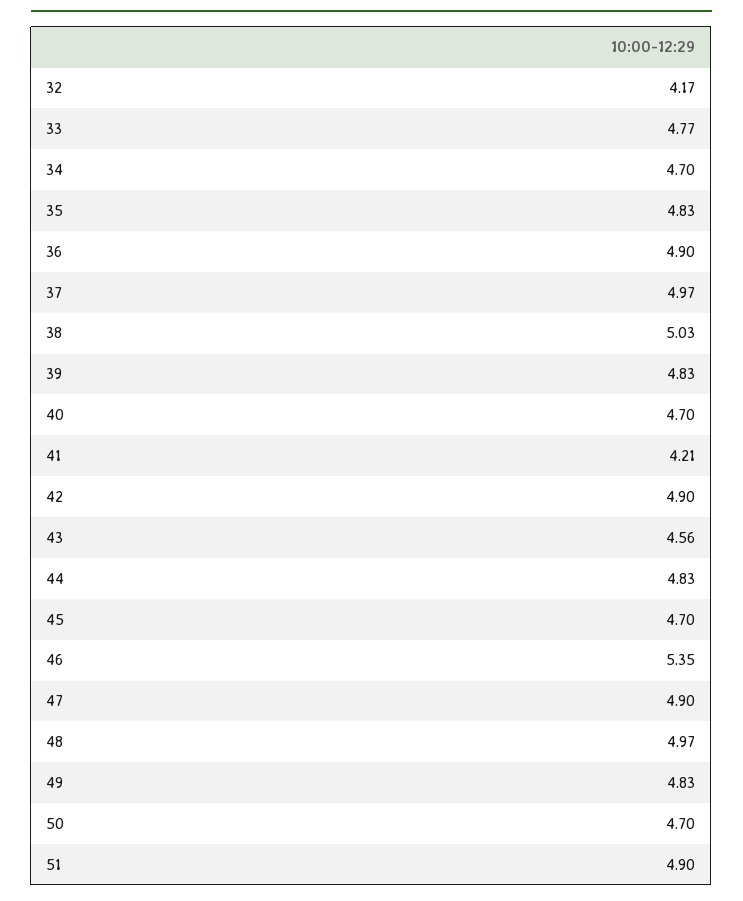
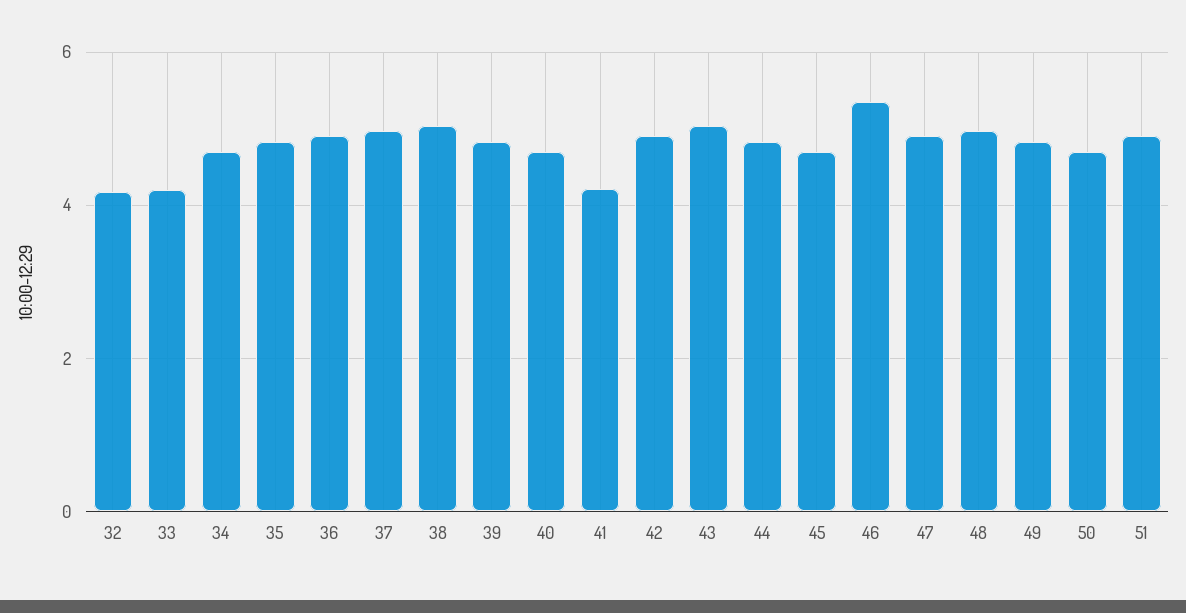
  {
    "32": 4.17,
-   "33": 4.77,
+   "33": 4.2,
    "34": 4.7,
    "35": 4.83,
    "36": 4.9,
    "37": 4.97,
    "38": 5.03,
    "39": 4.83,
    "40": 4.7,
    "41": 4.21,
    "42": 4.9,
-   "43": 4.56,
+   "43": 5,
    "44": 4.83,
    "45": 4.7,
    "46": 5.35,
    "47": 4.9,
    "48": 4.97,
    "49": 4.83,
    "50": 4.7,
    "51": 4.9
  }

